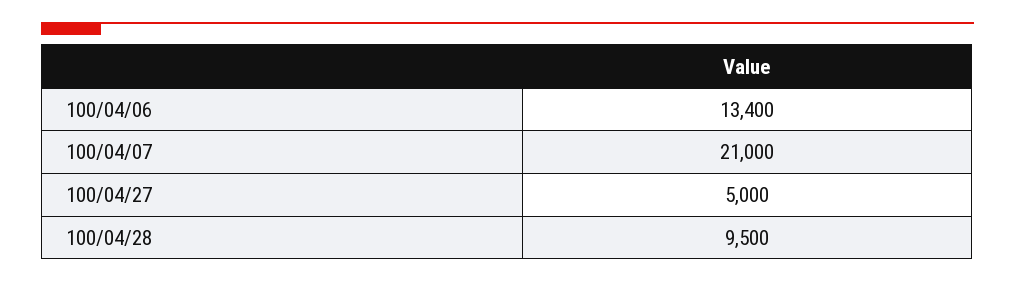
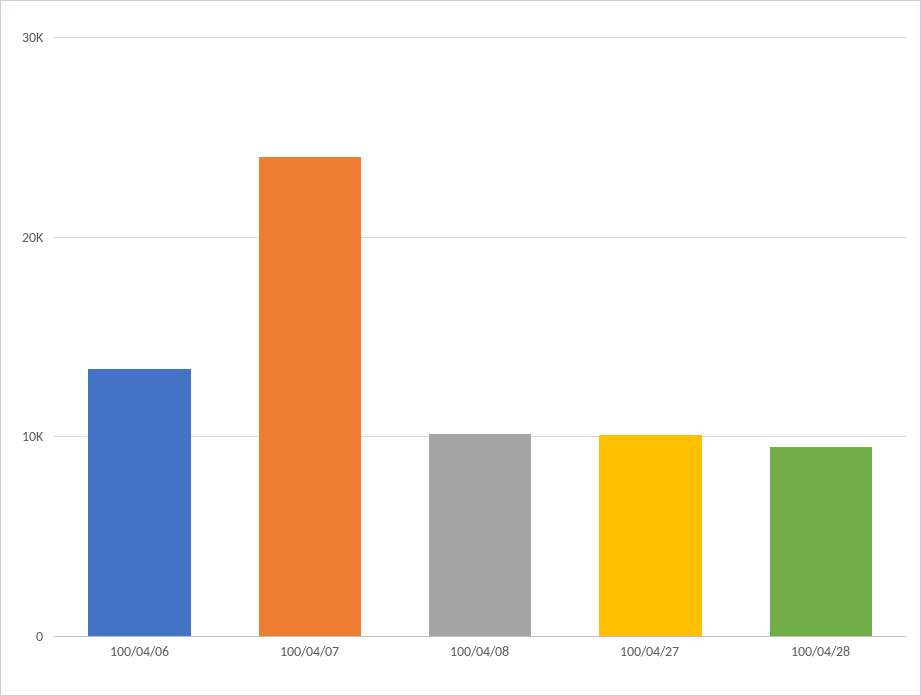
  {
    "100/04/06": 13400,
-   "100/04/07": 21000,
+   "100/04/07": 24000,
-   "100/04/27": 5000,
+   "100/04/27": 10000,
-   "100/04/28": 9500
+   "100/04/28": 9500,
+   "100/04/08": 10000
  }

